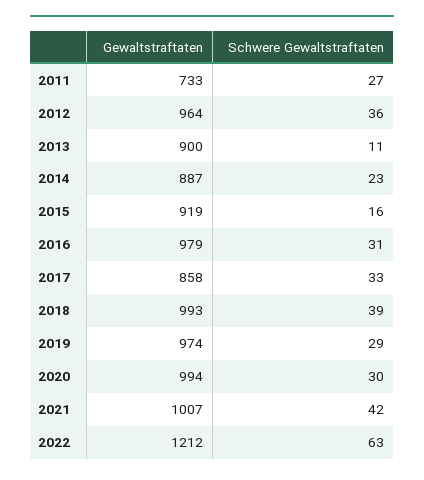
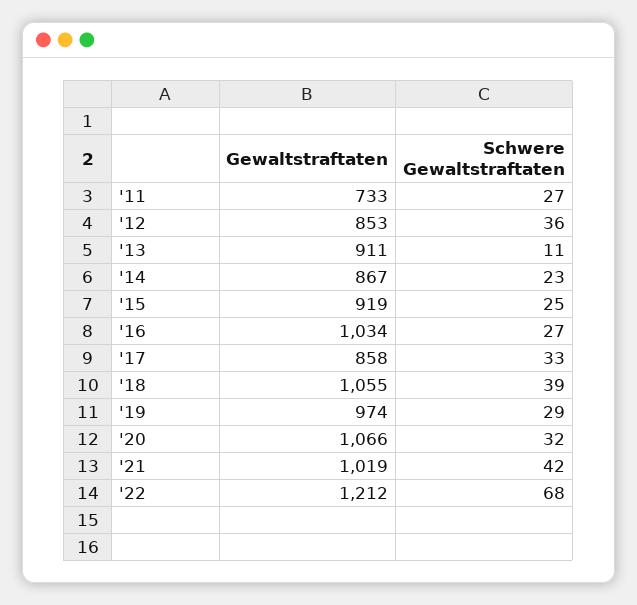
  {
    "Gewaltstraftaten": {
      "2011": 733,
-     "2012": 964,
+     "2012": 853,
-     "2013": 900,
+     "2013": 911,
-     "2014": 887,
+     "2014": 867,
      "2015": 919,
-     "2016": 979,
+     "2016": 1034,
      "2017": 858,
-     "2018": 993,
+     "2018": 1055,
      "2019": 974,
-     "2020": 994,
+     "2020": 1066,
-     "2021": 1007,
+     "2021": 1019,
      "2022": 1212
    },
    "Schwere Gewaltstraftaten": {
      "2011": 27,
      "2012": 36,
      "2013": 11,
      "2014": 23,
-     "2015": 16,
+     "2015": 25,
-     "2016": 31,
+     "2016": 27,
      "2017": 33,
      "2018": 39,
      "2019": 29,
-     "2020": 30,
+     "2020": 32,
      "2021": 42,
-     "2022": 63
+     "2022": 68
    }
  }

